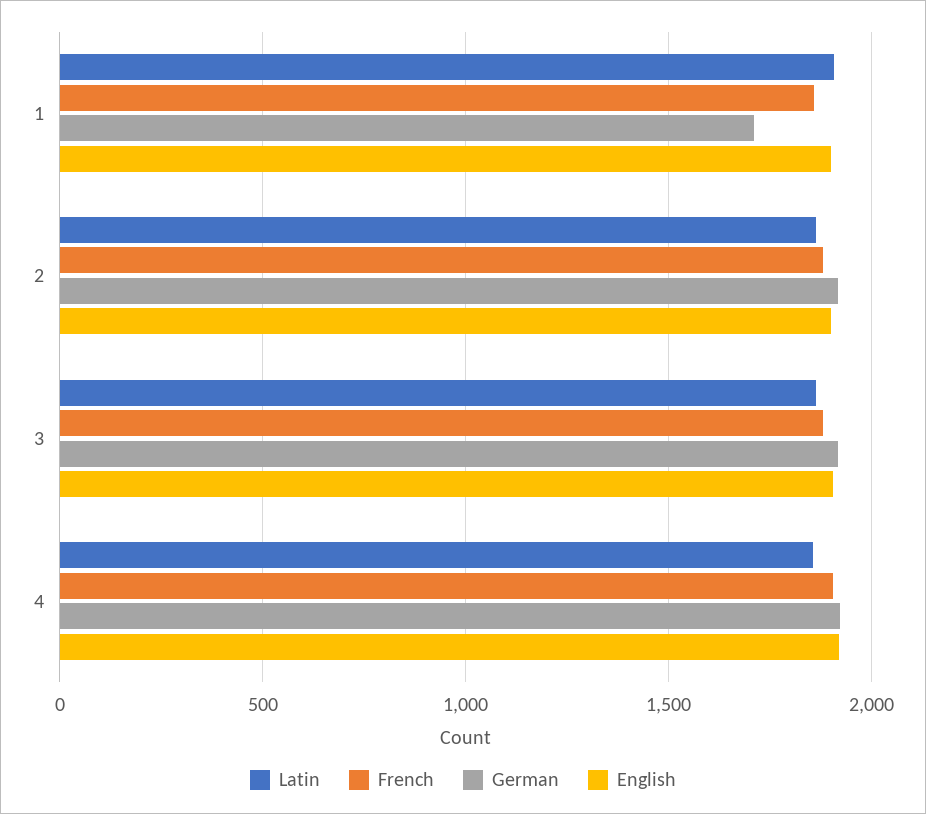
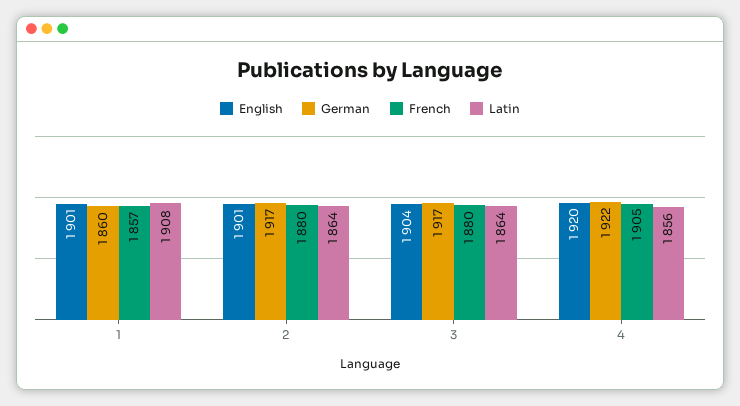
  {
    "Latin": {
      "1": 1908,
      "2": 1864,
      "3": 1864,
      "4": 1856
    },
    "French": {
      "1": 1857,
      "2": 1880,
      "3": 1880,
      "4": 1905
    },
    "German": {
-     "1": 1700,
+     "1": 1860,
      "2": 1917,
      "3": 1917,
      "4": 1922
    },
    "English": {
      "1": 1901,
      "2": 1901,
      "3": 1904,
      "4": 1920
    }
  }

